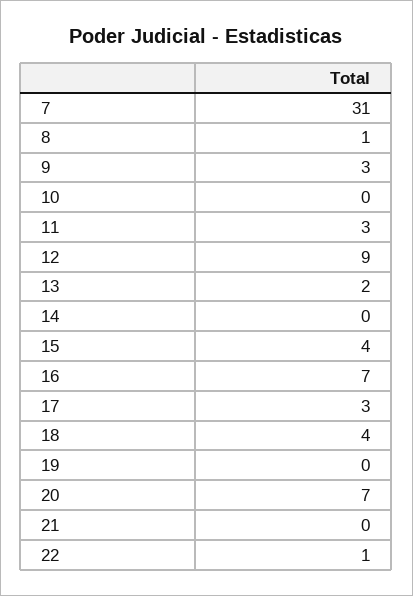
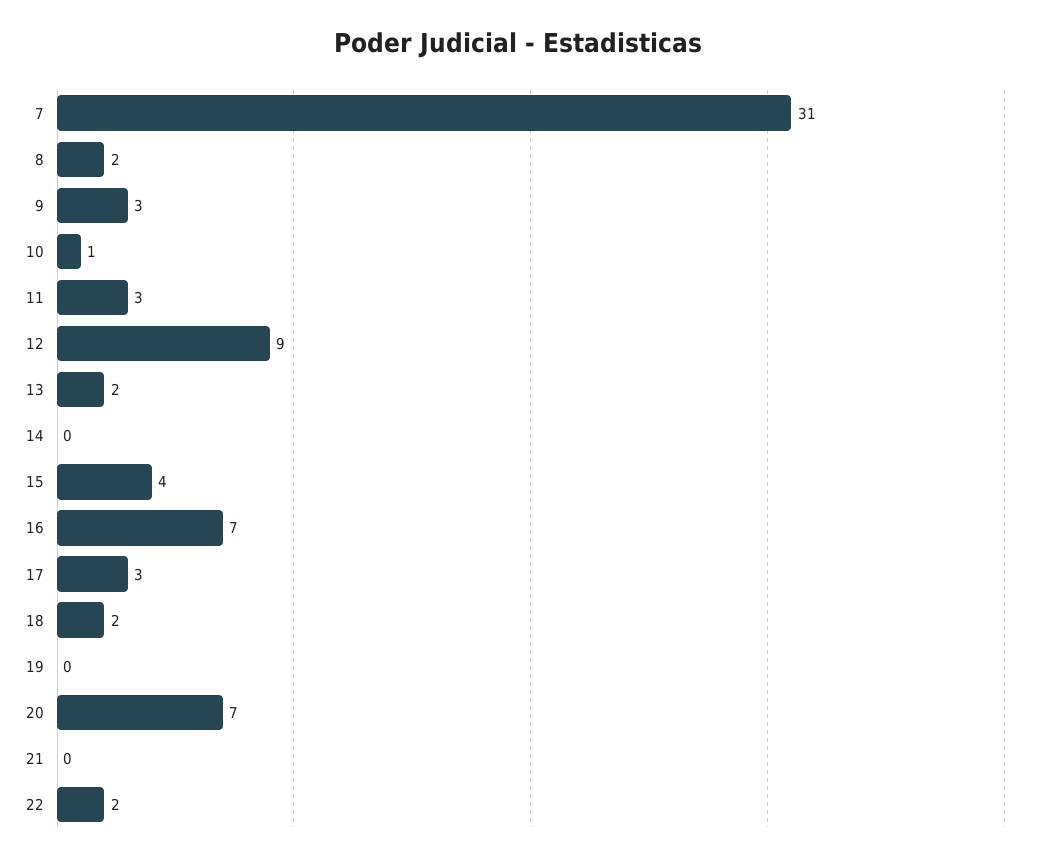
  {
    "7": 31,
-   "8": 1,
+   "8": 2,
    "9": 3,
-   "10": 0,
+   "10": 1,
    "11": 3,
    "12": 9,
    "13": 2,
    "14": 0,
    "15": 4,
    "16": 7,
    "17": 3,
-   "18": 4,
+   "18": 2,
    "19": 0,
    "20": 7,
    "21": 0,
-   "22": 1
+   "22": 2
  }

